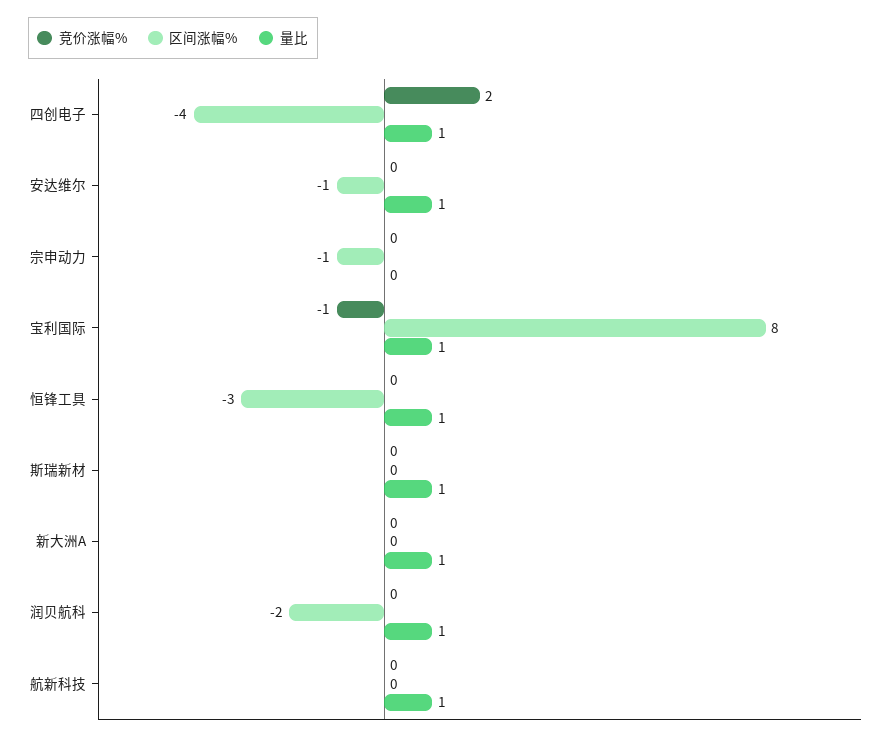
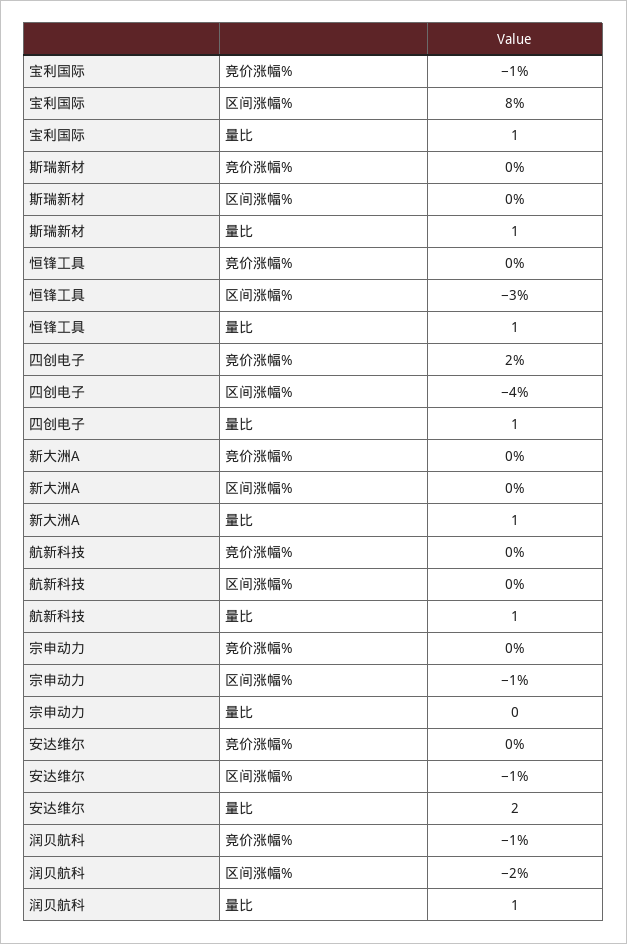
  {
    "竞价涨幅%": {
      "四创电子": 2,
      "安达维尔": 0,
      "宗申动力": 0,
      "宝利国际": -1,
      "恒锋工具": 0,
      "斯瑞新材": 0,
      "新大洲A": 0,
-     "润贝航科": 0,
+     "润贝航科": -1,
      "航新科技": 0
    },
    "区间涨幅%": {
      "四创电子": -4,
      "安达维尔": -1,
      "宗申动力": -1,
      "宝利国际": 8,
      "恒锋工具": -3,
      "斯瑞新材": 0,
      "新大洲A": 0,
      "润贝航科": -2,
      "航新科技": 0
    },
    "量比": {
      "四创电子": 1,
-     "安达维尔": 1,
+     "安达维尔": 2,
      "宗申动力": 0,
      "宝利国际": 1,
      "恒锋工具": 1,
      "斯瑞新材": 1,
      "新大洲A": 1,
      "润贝航科": 1,
      "航新科技": 1
    }
  }

